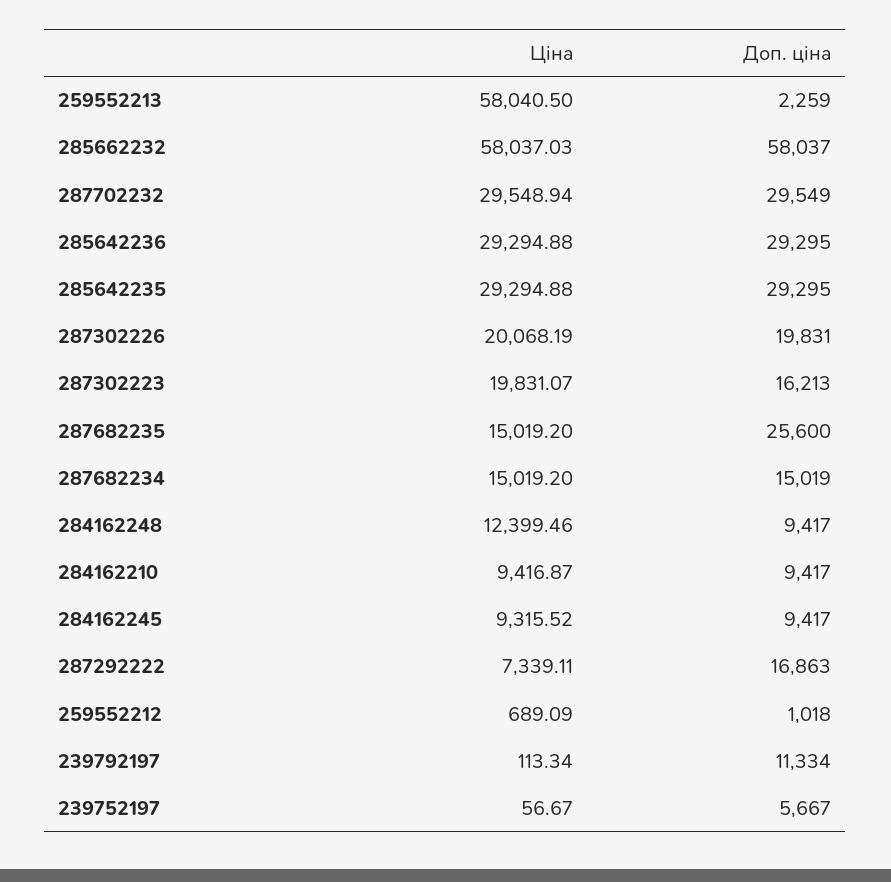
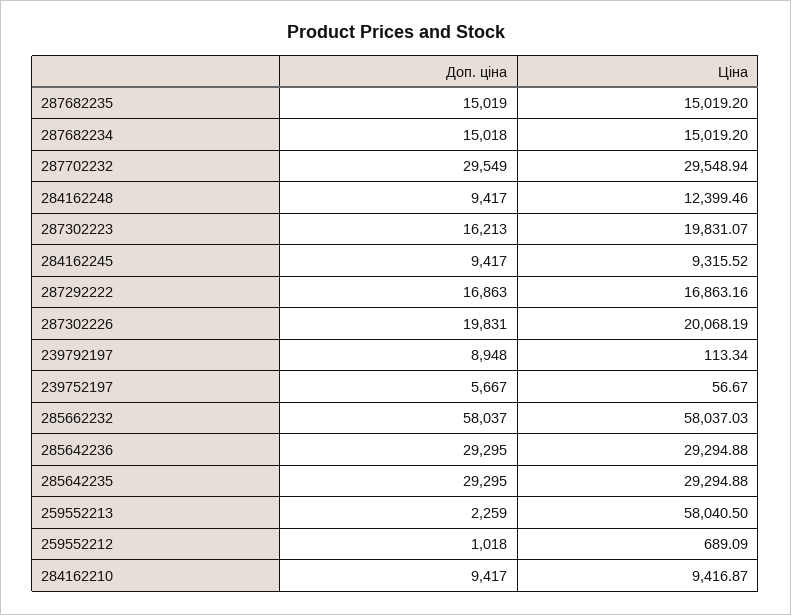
  {
    "Ціна": {
      "259552213": 58040.5,
      "285662232": 58037.03,
      "287702232": 29548.94,
      "285642236": 29294.88,
      "285642235": 29294.88,
      "287302226": 20068.19,
      "287302223": 19831.07,
      "287682235": 15019.2,
      "287682234": 15019.2,
      "284162248": 12399.46,
      "284162210": 9416.87,
      "284162245": 9315.52,
-     "287292222": 7339.11,
+     "287292222": 16863.16,
      "259552212": 689.09,
      "239792197": 113.34,
      "239752197": 56.67
    },
    "Доп. ціна": {
      "259552213": 2259,
      "285662232": 58037,
      "287702232": 29549,
      "285642236": 29295,
      "285642235": 29295,
      "287302226": 19831,
      "287302223": 16213,
-     "287682235": 25600,
+     "287682235": 15019,
-     "287682234": 15019,
+     "287682234": 15018,
      "284162248": 9417,
      "284162210": 9417,
      "284162245": 9417,
      "287292222": 16863,
      "259552212": 1018,
-     "239792197": 11334,
+     "239792197": 8948,
      "239752197": 5667
    }
  }

